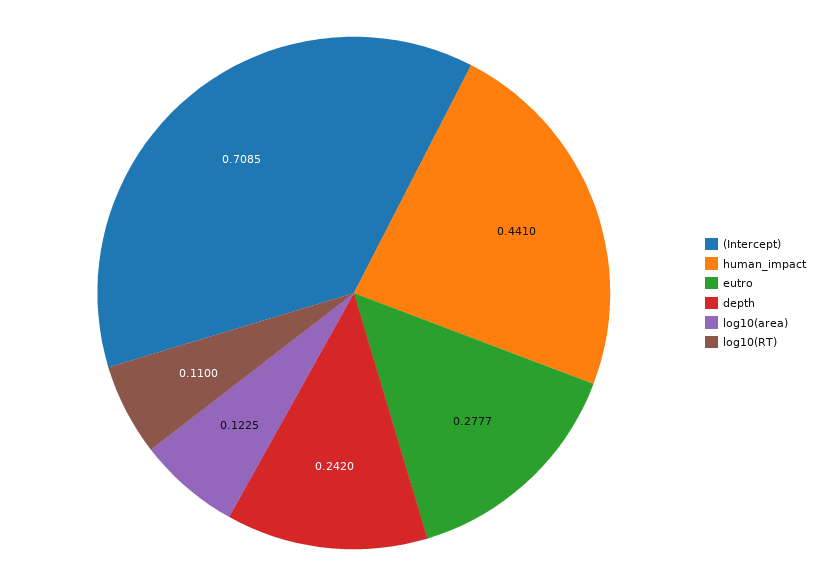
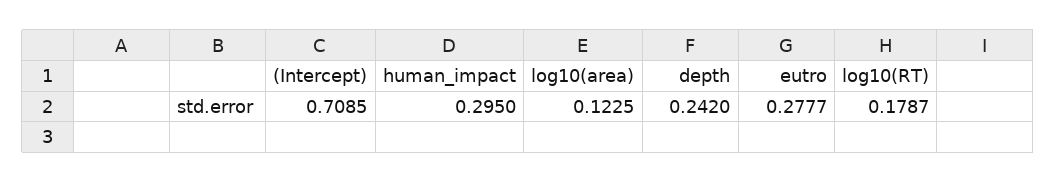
  {
    "(Intercept)": 0.7085,
-   "human_impact": 0.441,
+   "human_impact": 0.295,
    "eutro": 0.2777,
    "depth": 0.242,
    "log10(area)": 0.1225,
-   "log10(RT)": 0.11
+   "log10(RT)": 0.1787
  }

